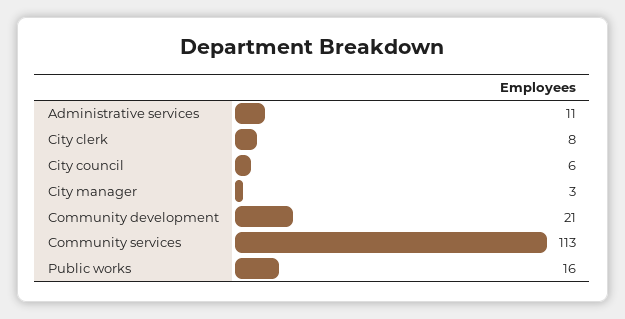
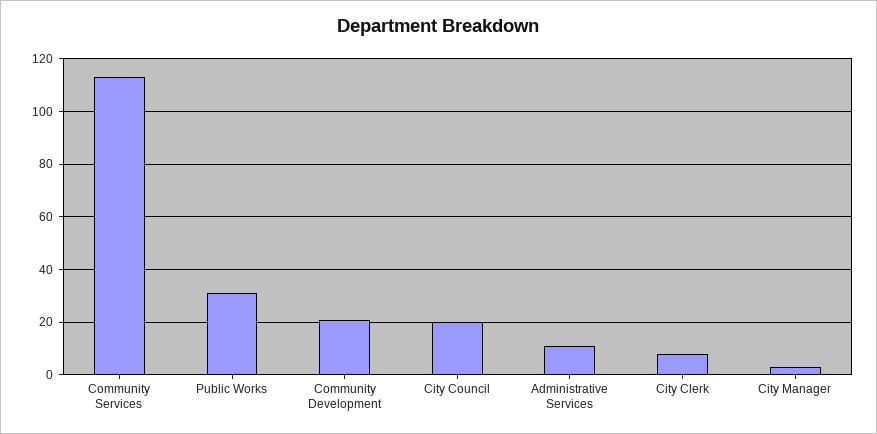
  {
    "Administrative services": 11,
    "City clerk": 8,
-   "City council": 6,
+   "City council": 20,
    "City manager": 3,
    "Community development": 21,
    "Community services": 113,
-   "Public works": 16
+   "Public works": 30
  }

